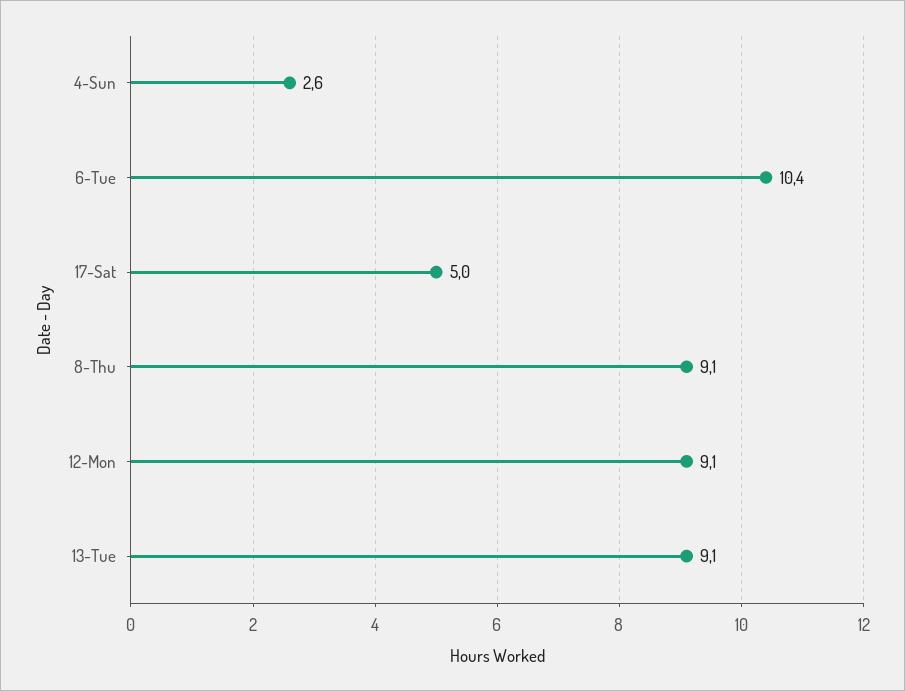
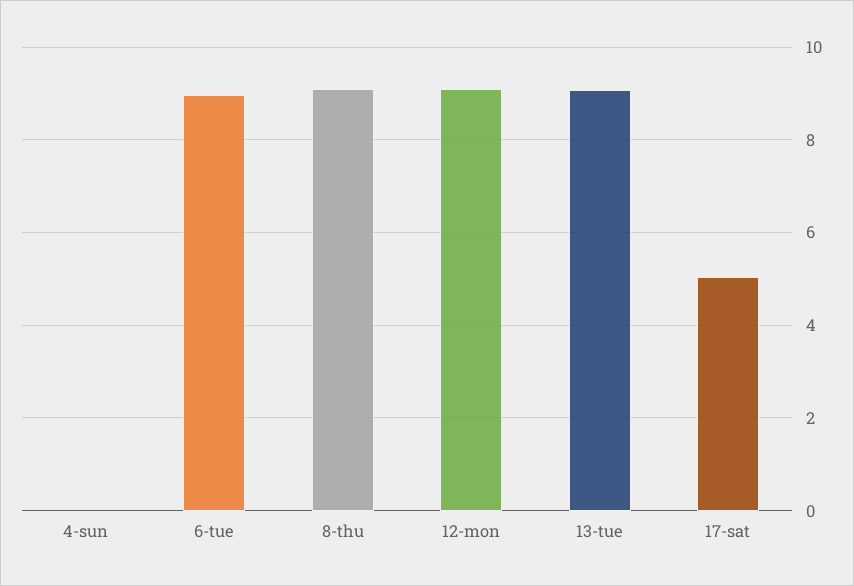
  {
-   "4-Sun": 2.6,
+   "4-Sun": 0,
-   "6-Tue": 10.4,
+   "6-Tue": 9,
    "17-Sat": 5,
    "8-Thu": 9.1,
    "12-Mon": 9.1,
    "13-Tue": 9.1
  }

